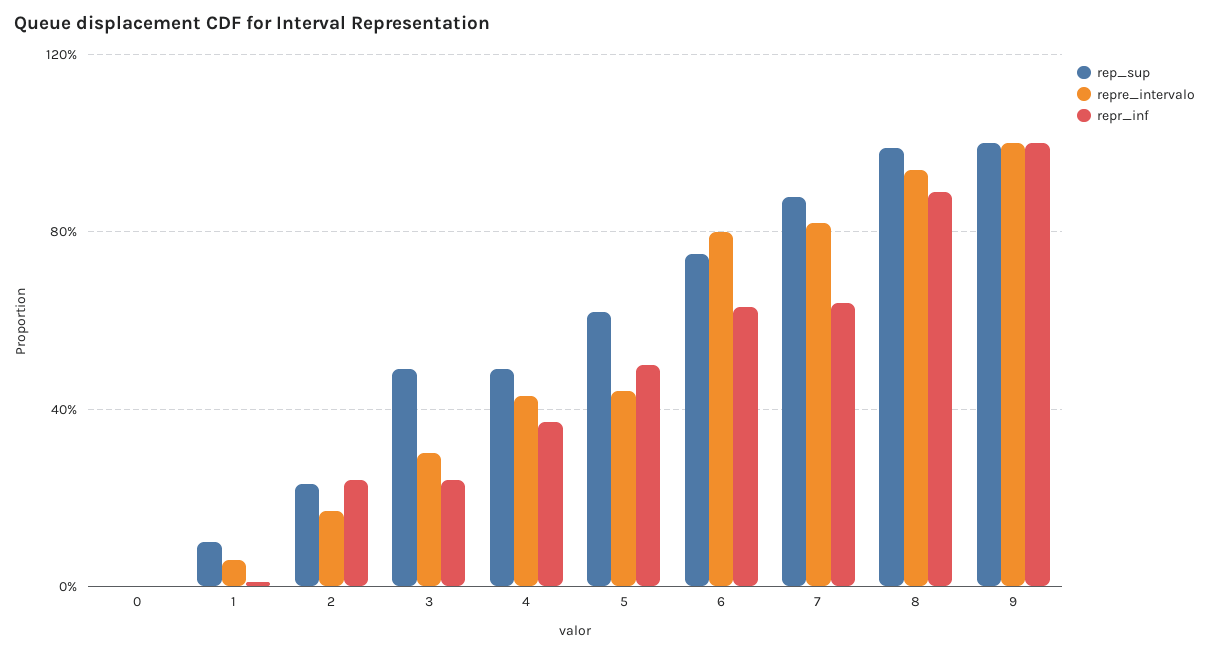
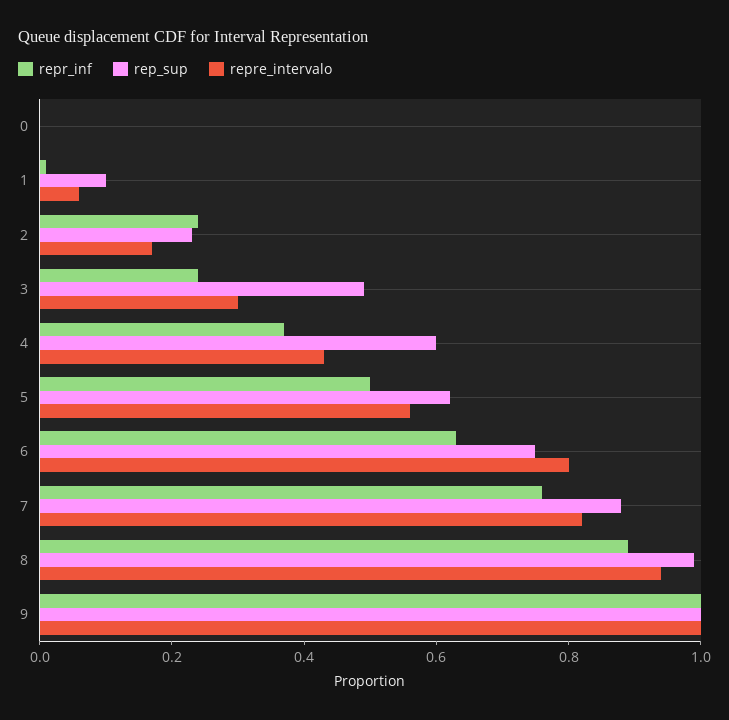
  {
    "rep_sup": {
      "0": 0,
      "1": 0.1,
      "2": 0.25,
      "3": 0.5,
-     "4": 0.5,
+     "4": 0.6,
      "5": 0.6,
      "6": 0.75,
      "7": 0.9,
      "8": 1,
      "9": 1
    },
    "repre_intervalo": {
      "0": 0,
      "1": 0.05,
      "2": 0.15,
      "3": 0.3,
      "4": 0.45,
-     "5": 0.45,
+     "5": 0.55,
      "6": 0.8,
      "7": 0.8,
      "8": 0.95,
      "9": 1
    },
    "repr_inf": {
      "0": 0,
      "1": 0,
      "2": 0.25,
      "3": 0.25,
      "4": 0.35,
      "5": 0.5,
      "6": 0.65,
-     "7": 0.65,
+     "7": 0.75,
      "8": 0.9,
      "9": 1
    }
  }

